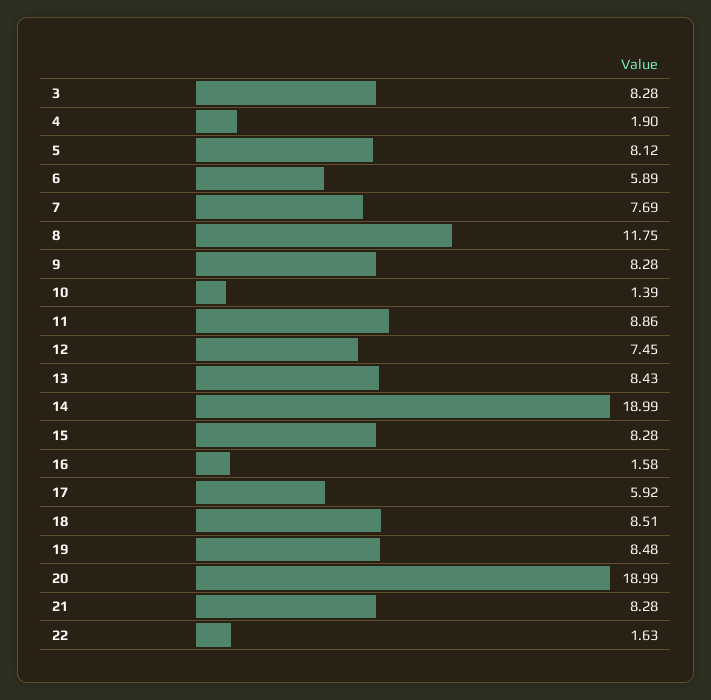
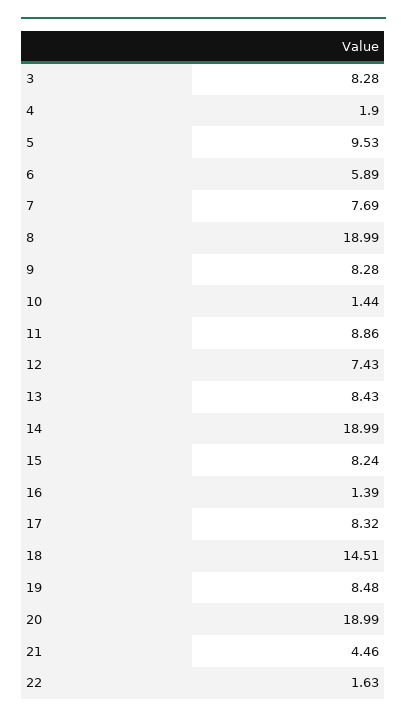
  {
    "3": 8.28,
    "4": 1.9,
-   "5": 8.12,
+   "5": 9.53,
    "6": 5.89,
    "7": 7.69,
-   "8": 11.75,
+   "8": 18.99,
    "9": 8.28,
-   "10": 1.39,
+   "10": 1.44,
    "11": 8.86,
-   "12": 7.45,
+   "12": 7.43,
    "13": 8.43,
    "14": 18.99,
-   "15": 8.28,
+   "15": 8.24,
-   "16": 1.58,
+   "16": 1.39,
-   "17": 5.92,
+   "17": 8.32,
-   "18": 8.51,
+   "18": 14.51,
    "19": 8.48,
    "20": 18.99,
-   "21": 8.28,
+   "21": 4.46,
    "22": 1.63
  }

